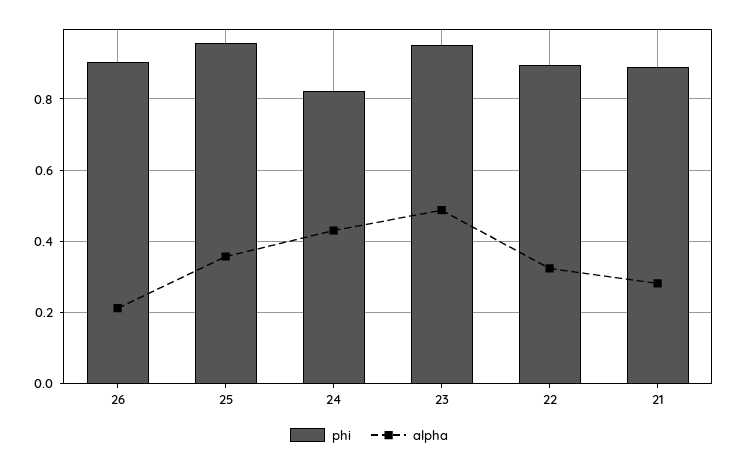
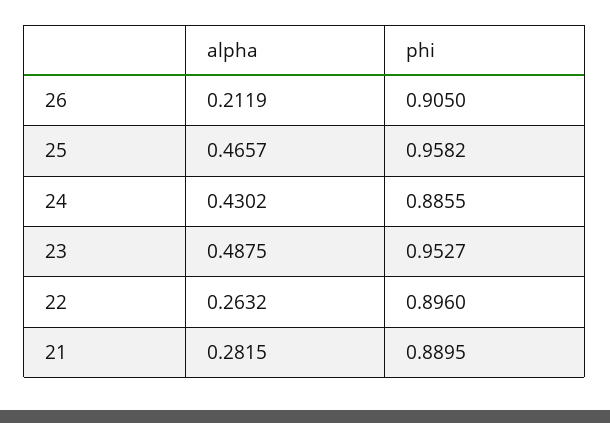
  {
    "phi": {
      "26": 0.905,
      "25": 0.9582,
-     "24": 0.82,
+     "24": 0.8855,
      "23": 0.9527,
      "22": 0.896,
      "21": 0.8895
    },
    "alpha": {
      "26": 0.2119,
-     "25": 0.36,
+     "25": 0.4657,
      "24": 0.4302,
      "23": 0.4875,
-     "22": 0.32,
+     "22": 0.2632,
      "21": 0.2815
    }
  }

